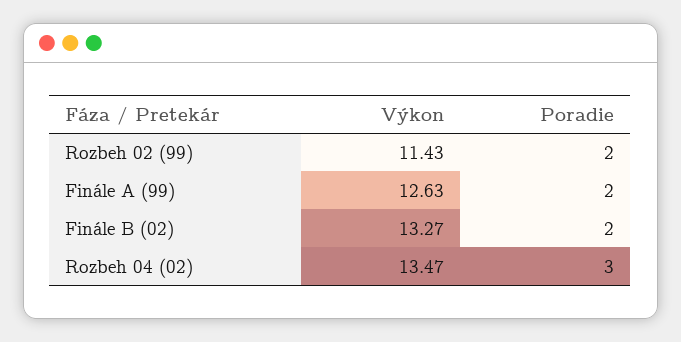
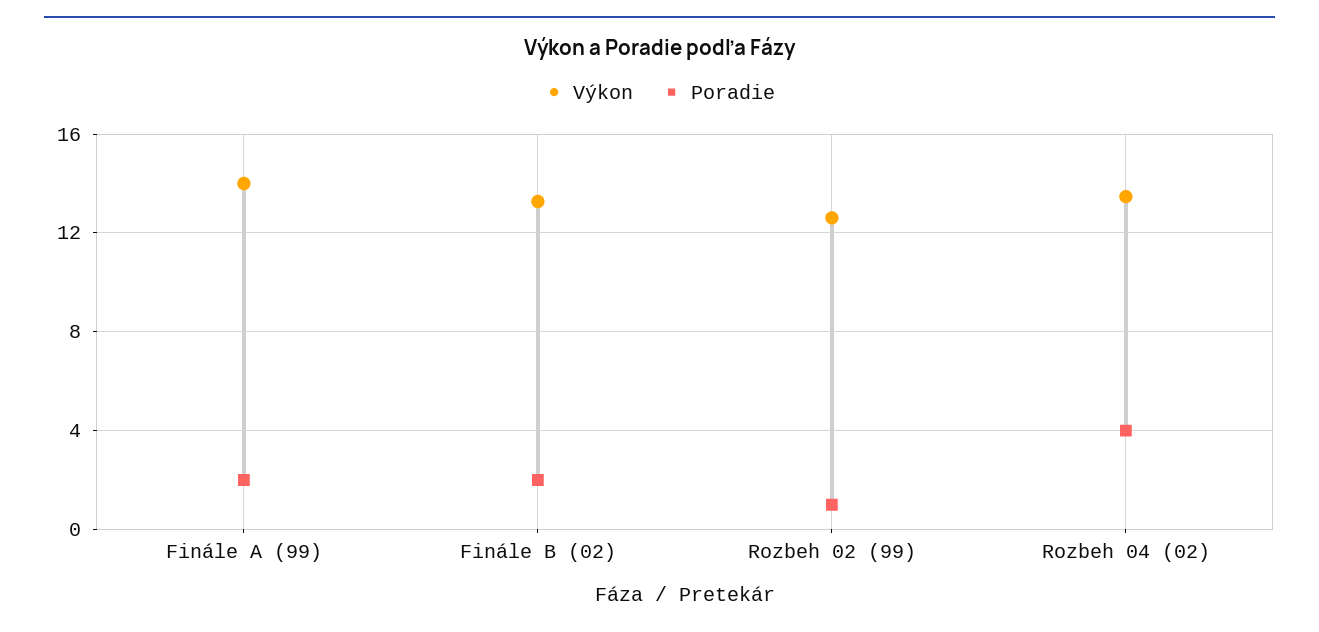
  {
    "Výkon": {
-     "Rozbeh 02 (99)": 11.43,
+     "Rozbeh 02 (99)": 12.5,
-     "Finále A (99)": 12.63,
+     "Finále A (99)": 14,
      "Finále B (02)": 13.27,
      "Rozbeh 04 (02)": 13.47
    },
    "Poradie": {
-     "Rozbeh 02 (99)": 2,
+     "Rozbeh 02 (99)": 1,
      "Finále A (99)": 2,
      "Finále B (02)": 2,
-     "Rozbeh 04 (02)": 3
+     "Rozbeh 04 (02)": 4
    }
  }

